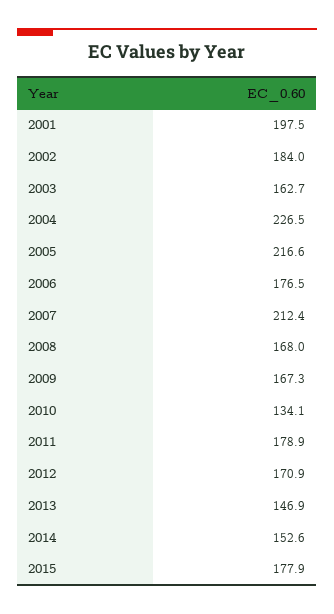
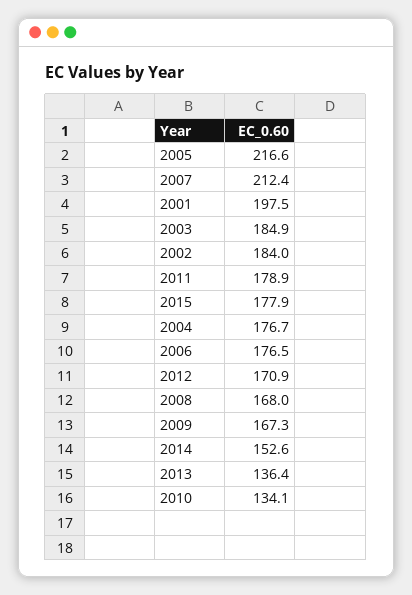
  {
    "2001": 197.5,
    "2002": 184,
-   "2003": 162.7,
+   "2003": 184.9,
-   "2004": 226.5,
+   "2004": 176.7,
    "2005": 216.6,
    "2006": 176.5,
    "2007": 212.4,
    "2008": 168,
    "2009": 167.3,
    "2010": 134.1,
    "2011": 178.9,
    "2012": 170.9,
-   "2013": 146.9,
+   "2013": 136.4,
    "2014": 152.6,
    "2015": 177.9
  }

